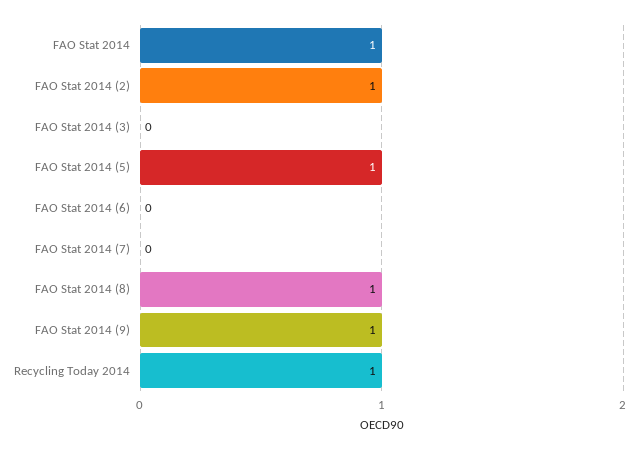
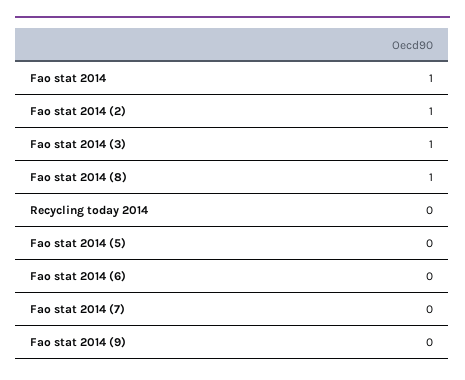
  {
    "FAO Stat 2014": 1,
    "FAO Stat 2014 (2)": 1,
-   "FAO Stat 2014 (3)": 0,
+   "FAO Stat 2014 (3)": 1,
-   "FAO Stat 2014 (5)": 1,
+   "FAO Stat 2014 (5)": 0,
    "FAO Stat 2014 (6)": 0,
    "FAO Stat 2014 (7)": 0,
    "FAO Stat 2014 (8)": 1,
-   "FAO Stat 2014 (9)": 1,
+   "FAO Stat 2014 (9)": 0,
-   "Recycling Today 2014": 1
+   "Recycling Today 2014": 0
  }

